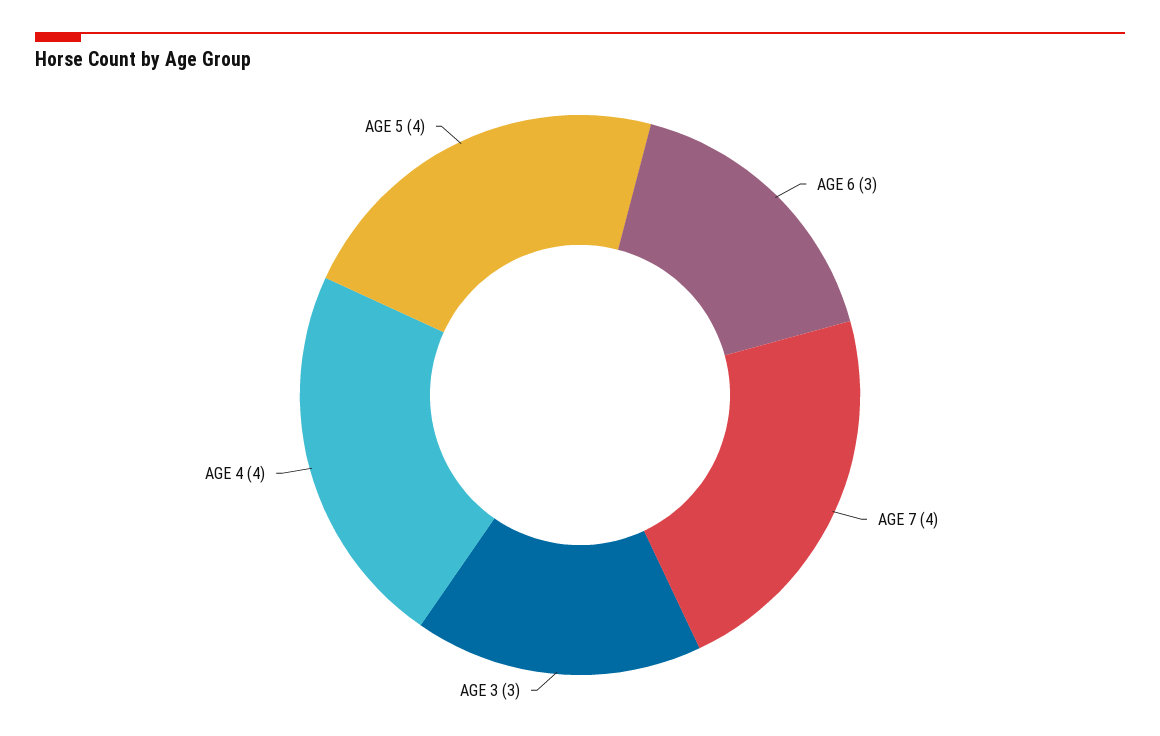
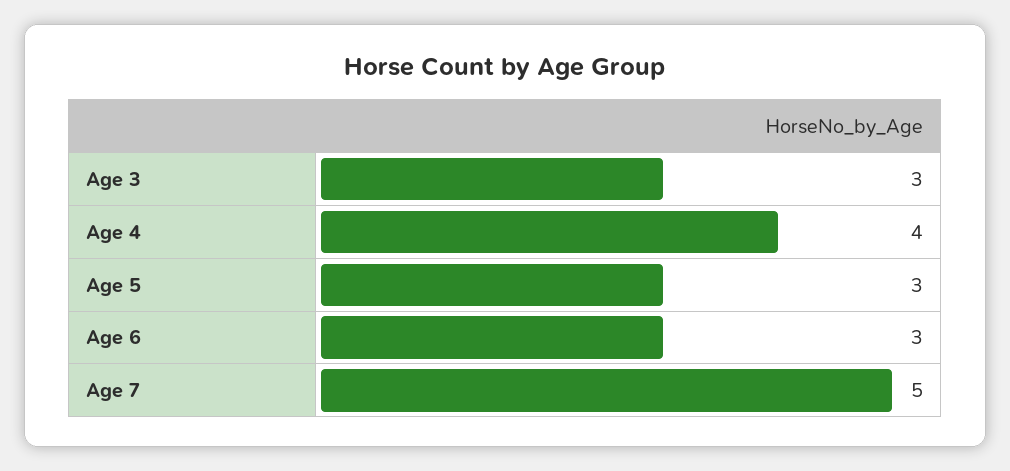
  {
    "AGE 6": 3,
-   "AGE 7": 4,
+   "AGE 7": 5,
    "AGE 3": 3,
    "AGE 4": 4,
-   "AGE 5": 4
+   "AGE 5": 3
  }

